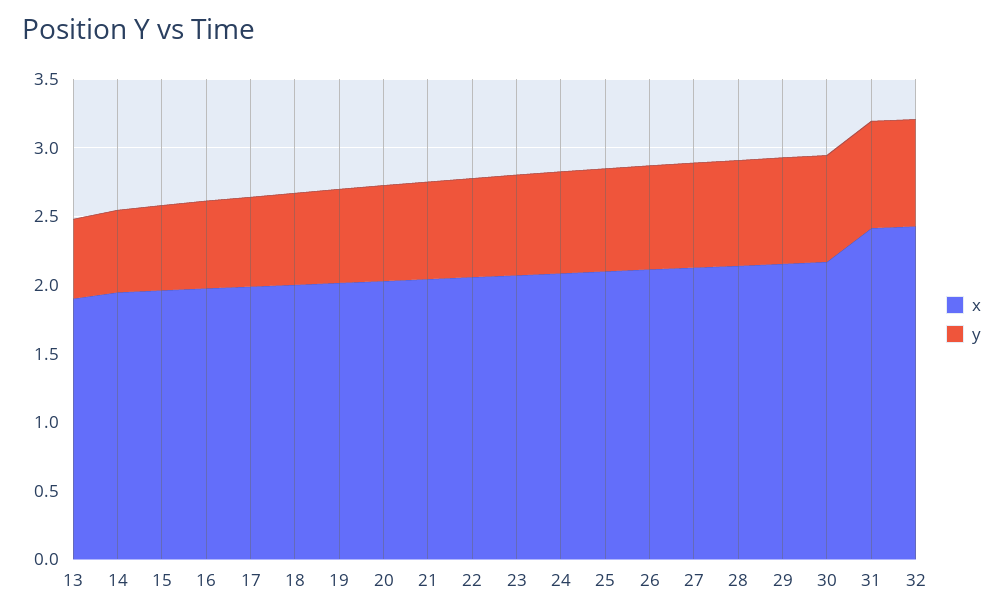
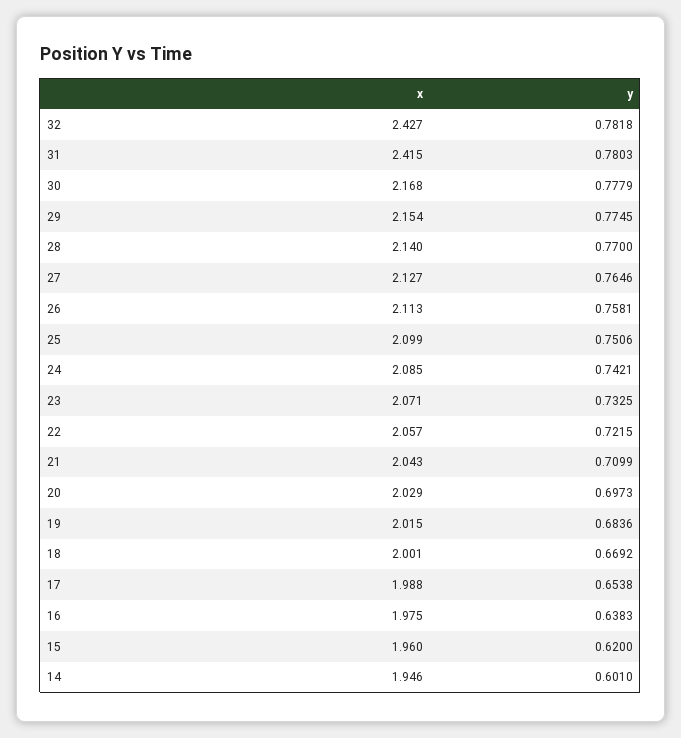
  {
    "x": {
-     "13": 1.9,
      "14": 1.946,
      "15": 1.96,
      "16": 1.975,
      "17": 1.988,
      "18": 2.001,
      "19": 2.015,
      "20": 2.029,
      "21": 2.043,
      "22": 2.057,
      "23": 2.071,
      "24": 2.085,
      "25": 2.099,
      "26": 2.113,
      "27": 2.127,
      "28": 2.14,
      "29": 2.154,
      "30": 2.168,
      "31": 2.415,
      "32": 2.427
    },
    "y": {
-     "13": 0.6,
      "14": 0.601,
      "15": 0.62,
      "16": 0.6383,
      "17": 0.6538,
      "18": 0.6692,
      "19": 0.6836,
      "20": 0.6973,
      "21": 0.7099,
      "22": 0.7215,
      "23": 0.7325,
      "24": 0.7421,
      "25": 0.7506,
      "26": 0.7581,
      "27": 0.7646,
      "28": 0.77,
      "29": 0.7745,
      "30": 0.7779,
      "31": 0.7803,
      "32": 0.7818
    }
  }

